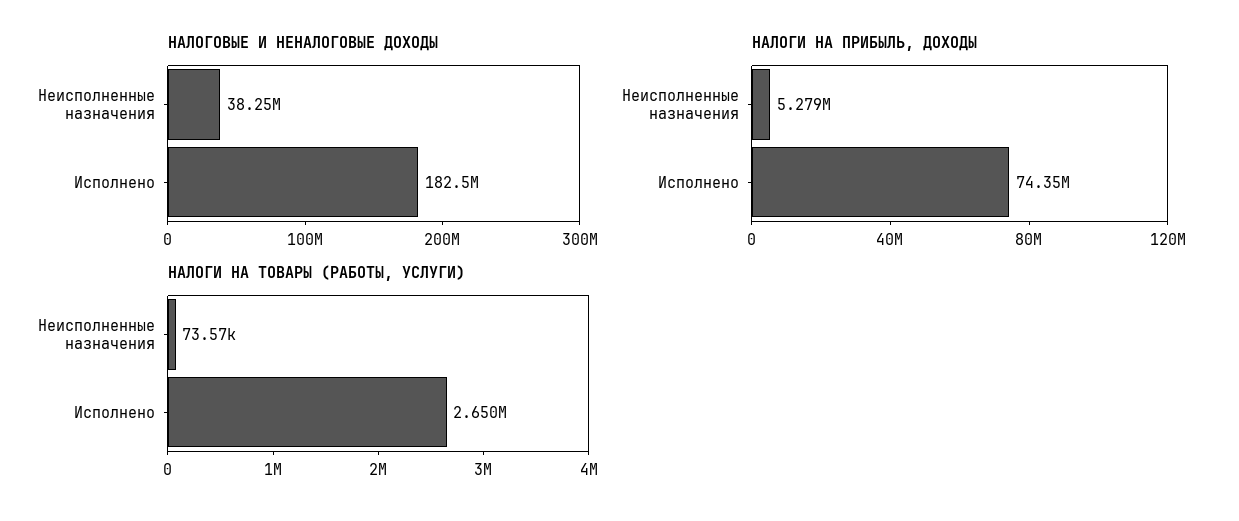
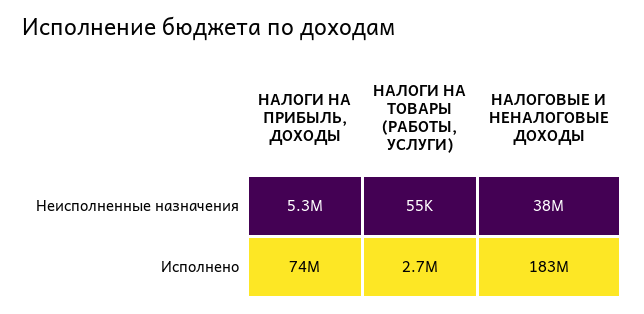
  {
    "НАЛОГОВЫЕ И НЕНАЛОГОВЫЕ ДОХОДЫ": {
      "Неисполненные назначения": 38250000,
      "Исполнено": 182500000
    },
    "НАЛОГИ НА ПРИБЫЛЬ, ДОХОДЫ": {
      "Неисполненные назначения": 5279000,
      "Исполнено": 74350000
    },
    "НАЛОГИ НА ТОВАРЫ (РАБОТЫ, УСЛУГИ)": {
-     "Неисполненные назначения": 73570,
+     "Неисполненные назначения": 55000,
      "Исполнено": 2650000
    }
  }

